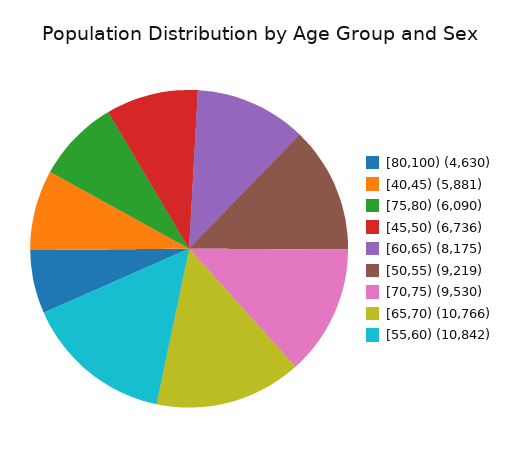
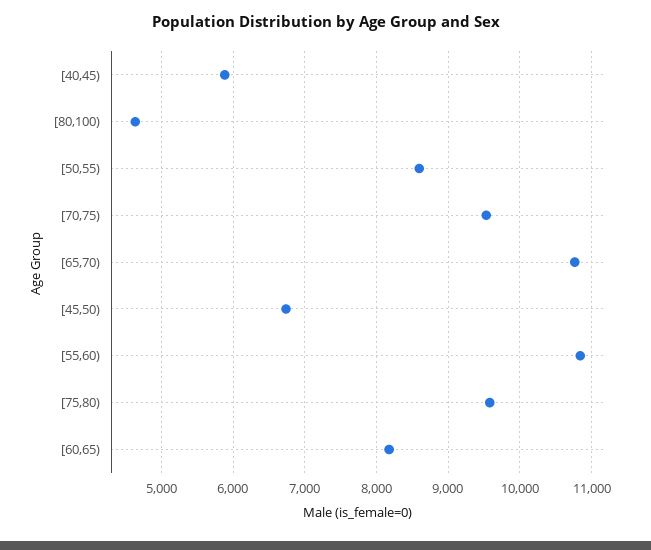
  {
    "[80,100)": 4630,
    "[40,45)": 5881,
-   "[75,80)": 6090,
+   "[75,80)": 9600,
    "[45,50)": 6736,
    "[60,65)": 8175,
-   "[50,55)": 9219,
+   "[50,55)": 8600,
    "[70,75)": 9530,
    "[65,70)": 10766,
    "[55,60)": 10842
  }

